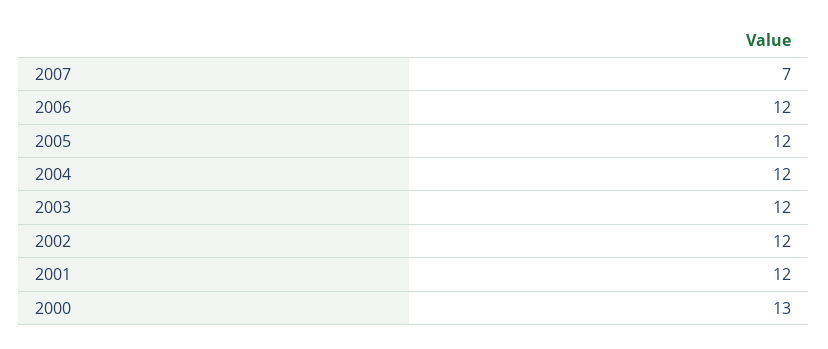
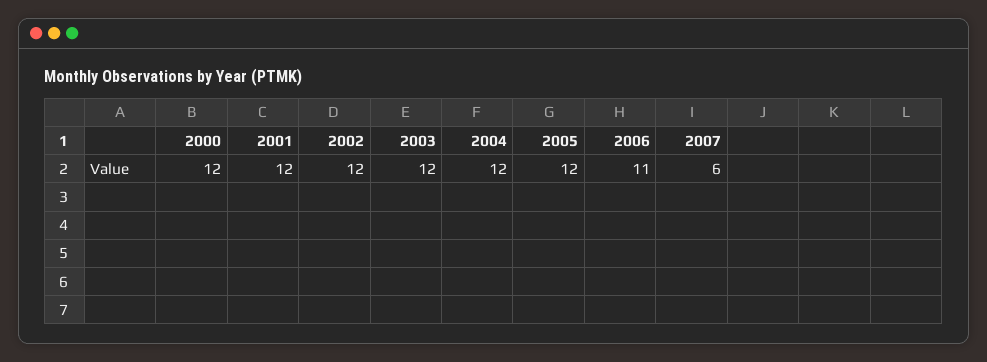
  {
-   "2007": 7,
+   "2007": 6,
-   "2006": 12,
+   "2006": 11,
    "2005": 12,
    "2004": 12,
    "2003": 12,
    "2002": 12,
    "2001": 12,
-   "2000": 13
+   "2000": 12
  }

